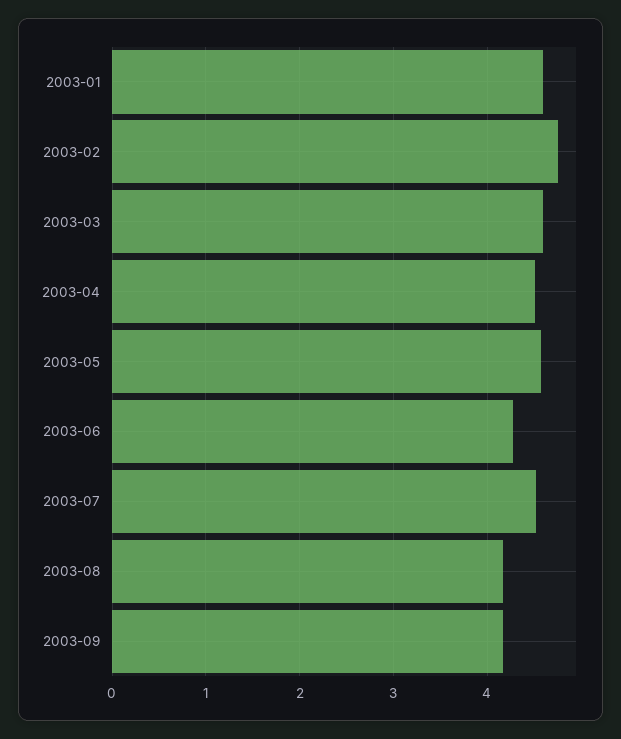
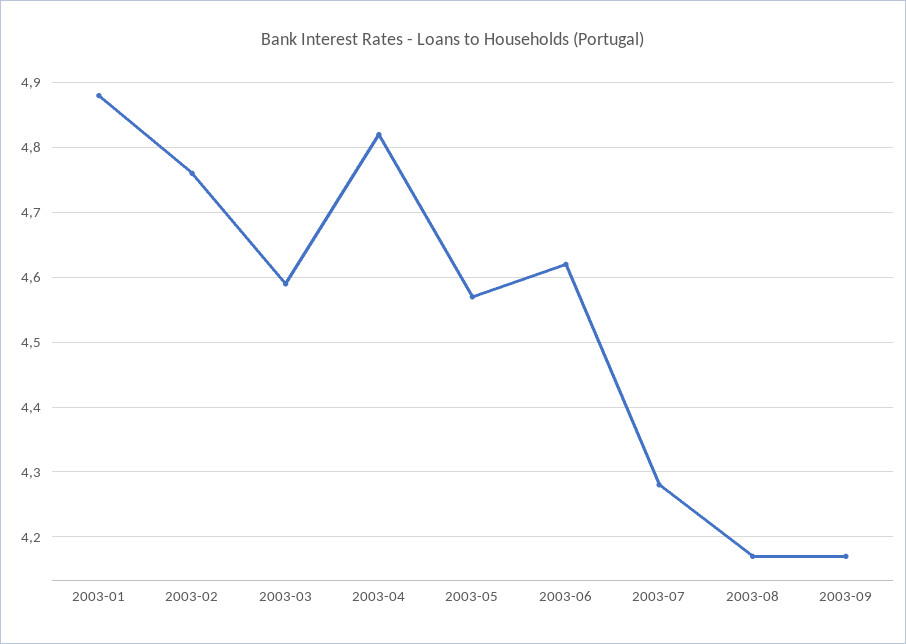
  {
-   "2003-01": 4.6,
+   "2003-01": 4.88,
    "2003-02": 4.76,
    "2003-03": 4.59,
-   "2003-04": 4.5,
+   "2003-04": 4.82,
    "2003-05": 4.57,
-   "2003-06": 4.3,
+   "2003-06": 4.62,
-   "2003-07": 4.5,
+   "2003-07": 4.28,
    "2003-08": 4.17,
    "2003-09": 4.17
  }

